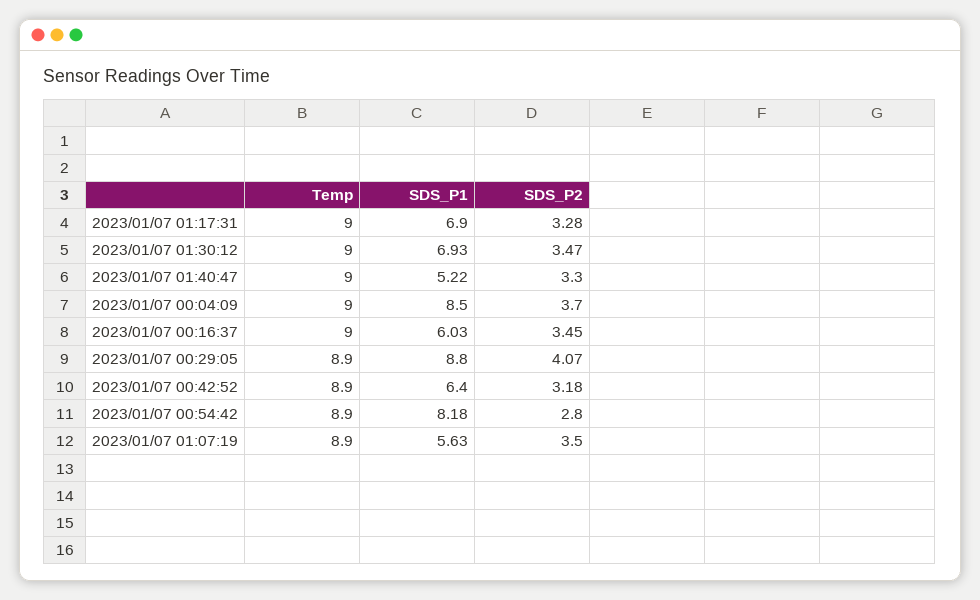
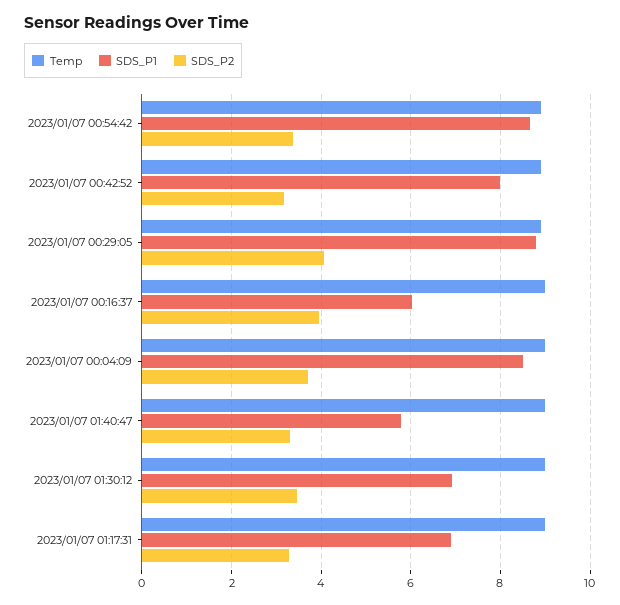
  {
    "Temp": {
      "2023/01/07 01:17:31": 9,
      "2023/01/07 01:30:12": 9,
      "2023/01/07 01:40:47": 9,
      "2023/01/07 00:04:09": 9,
      "2023/01/07 00:16:37": 9,
      "2023/01/07 00:29:05": 8.9,
      "2023/01/07 00:42:52": 8.9,
-     "2023/01/07 00:54:42": 8.9,
+     "2023/01/07 00:54:42": 8.9
-     "2023/01/07 01:07:19": 8.9
    },
    "SDS_P1": {
      "2023/01/07 01:17:31": 6.9,
      "2023/01/07 01:30:12": 6.93,
-     "2023/01/07 01:40:47": 5.22,
+     "2023/01/07 01:40:47": 5.8,
      "2023/01/07 00:04:09": 8.5,
      "2023/01/07 00:16:37": 6.03,
      "2023/01/07 00:29:05": 8.8,
-     "2023/01/07 00:42:52": 6.4,
+     "2023/01/07 00:42:52": 8,
-     "2023/01/07 00:54:42": 8.18,
+     "2023/01/07 00:54:42": 8.6
-     "2023/01/07 01:07:19": 5.63
    },
    "SDS_P2": {
      "2023/01/07 01:17:31": 3.28,
      "2023/01/07 01:30:12": 3.47,
      "2023/01/07 01:40:47": 3.3,
      "2023/01/07 00:04:09": 3.7,
-     "2023/01/07 00:16:37": 3.45,
+     "2023/01/07 00:16:37": 4,
      "2023/01/07 00:29:05": 4.07,
      "2023/01/07 00:42:52": 3.18,
-     "2023/01/07 00:54:42": 2.8,
+     "2023/01/07 00:54:42": 3.4
-     "2023/01/07 01:07:19": 3.5
    }
  }

